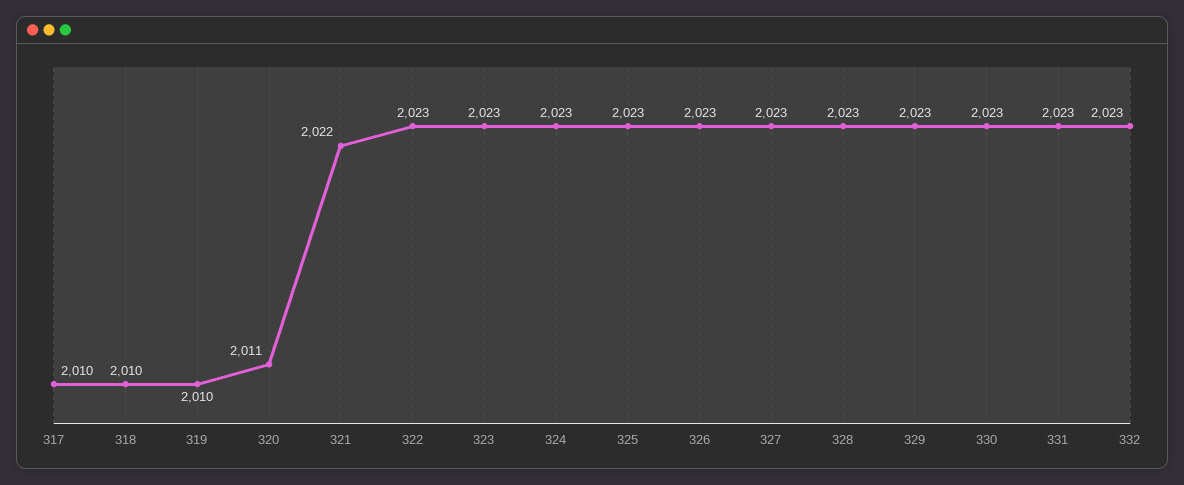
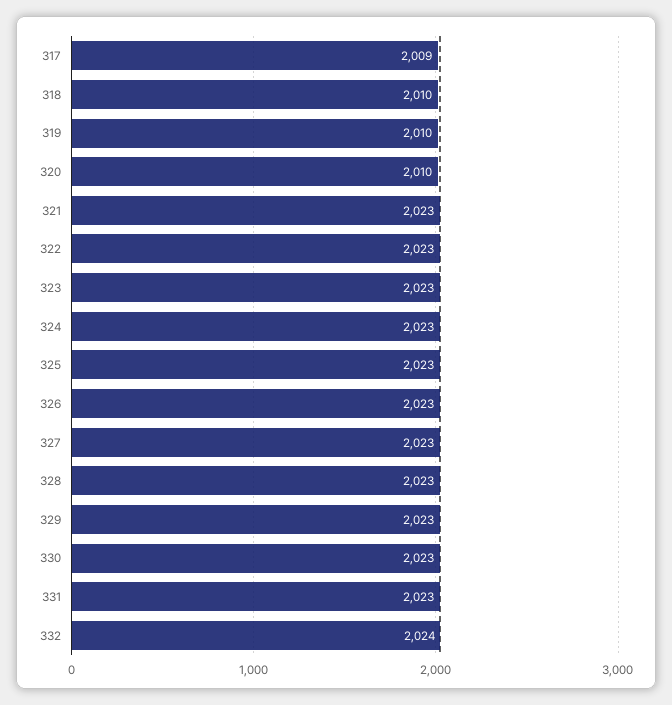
  {
-   "317": 2010,
+   "317": 2009,
    "318": 2010,
    "319": 2010,
-   "320": 2011,
+   "320": 2010,
-   "321": 2022,
+   "321": 2023,
    "322": 2023,
    "323": 2023,
    "324": 2023,
    "325": 2023,
    "326": 2023,
    "327": 2023,
    "328": 2023,
    "329": 2023,
    "330": 2023,
    "331": 2023,
-   "332": 2023
+   "332": 2024
  }

